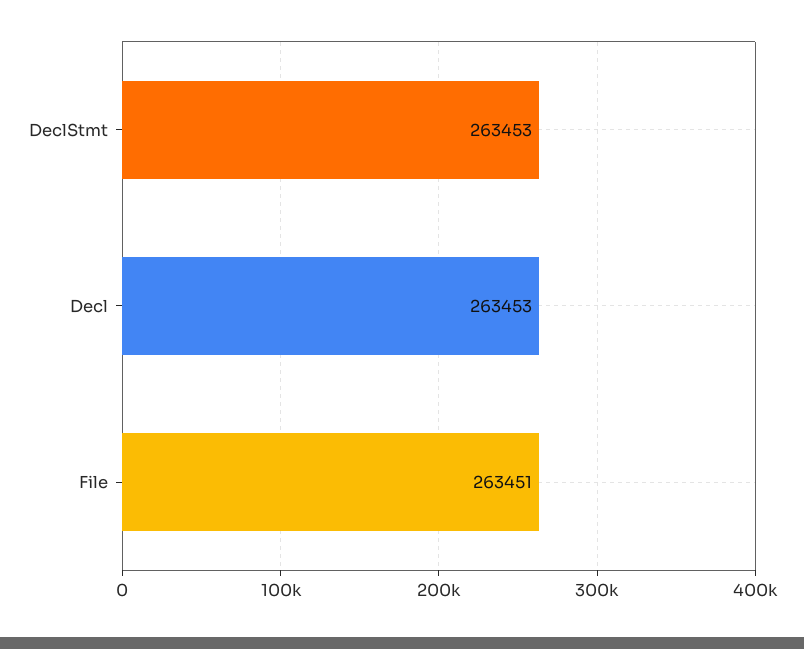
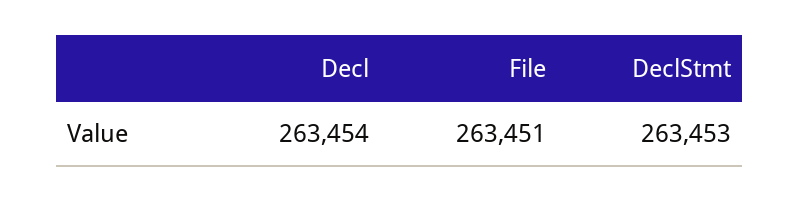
  {
    "DeclStmt": 263453,
-   "Decl": 263453,
+   "Decl": 263454,
    "File": 263451
  }

